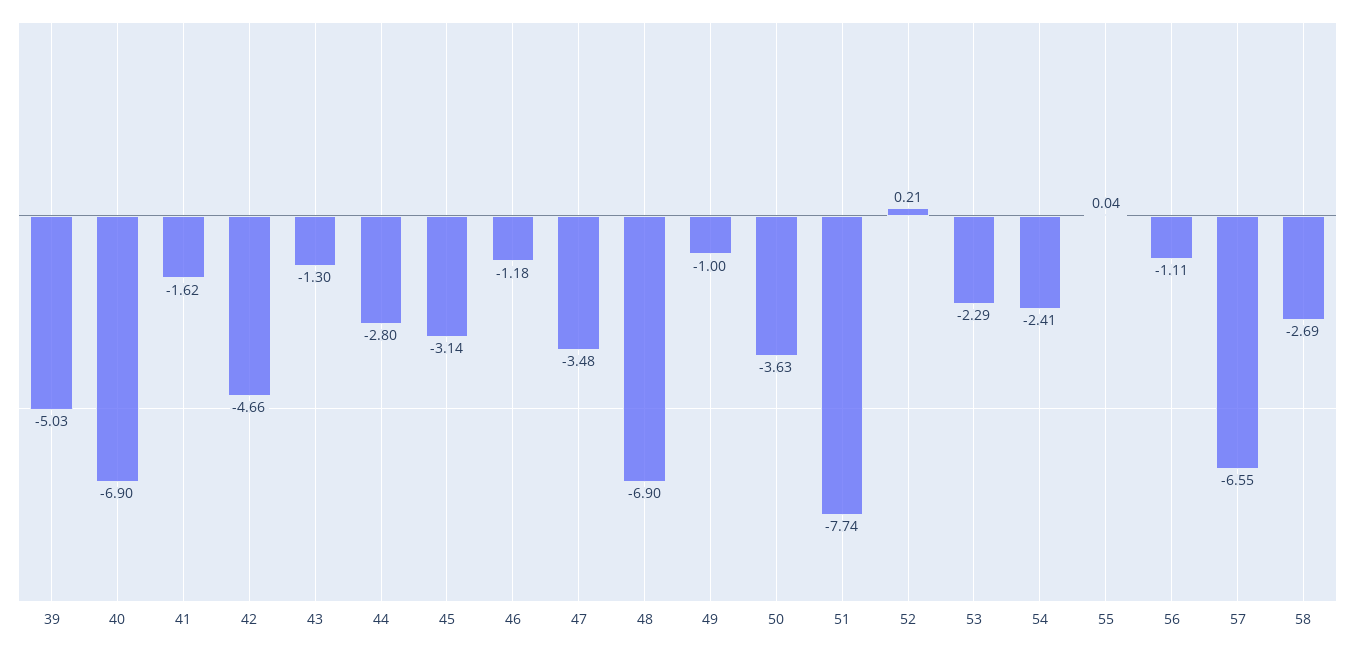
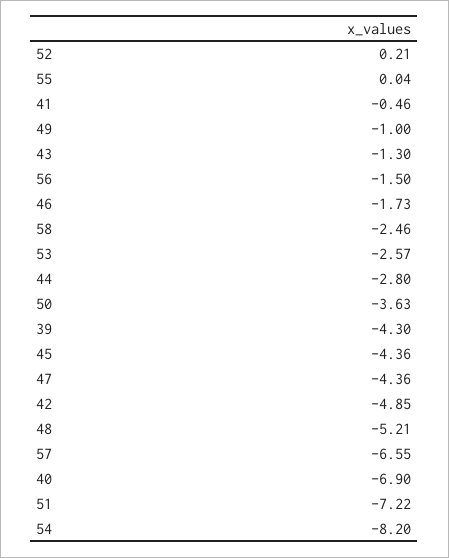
  {
-   "39": -5.03,
+   "39": -4.3,
    "40": -6.9,
-   "41": -1.62,
+   "41": -0.46,
-   "42": -4.66,
+   "42": -4.85,
    "43": -1.3,
    "44": -2.8,
-   "45": -3.14,
+   "45": -4.36,
-   "46": -1.18,
+   "46": -1.73,
-   "47": -3.48,
+   "47": -4.36,
-   "48": -6.9,
+   "48": -5.21,
    "49": -1,
    "50": -3.63,
-   "51": -7.74,
+   "51": -7.22,
    "52": 0.21,
-   "53": -2.29,
+   "53": -2.57,
-   "54": -2.41,
+   "54": -8.2,
    "55": 0.04,
-   "56": -1.11,
+   "56": -1.5,
    "57": -6.55,
-   "58": -2.69
+   "58": -2.46
  }

